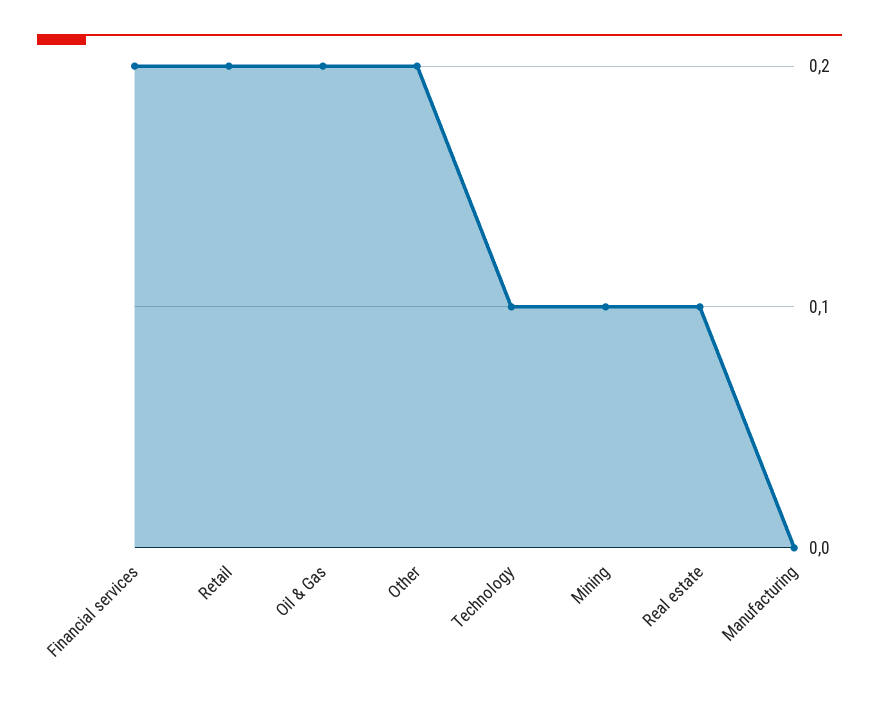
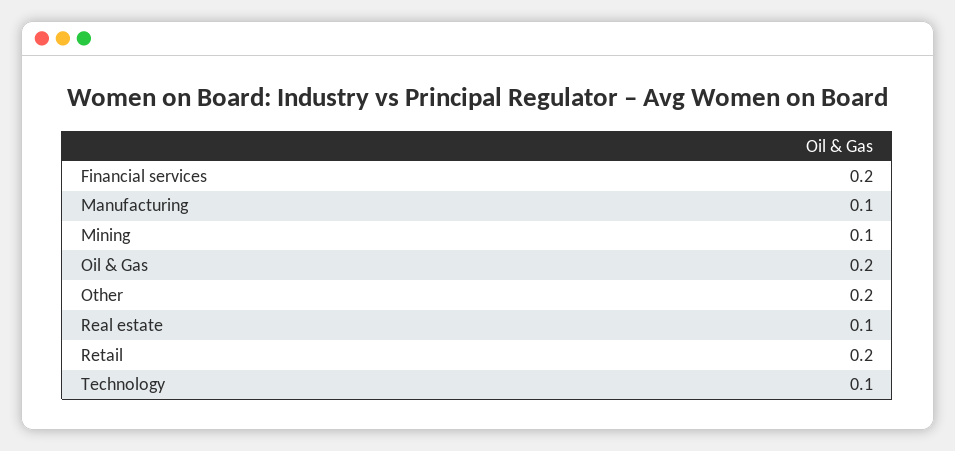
  {
    "Financial services": 0.2,
    "Retail": 0.2,
    "Oil & Gas": 0.2,
    "Other": 0.2,
    "Technology": 0.1,
    "Mining": 0.1,
    "Real estate": 0.1,
-   "Manufacturing": 0
+   "Manufacturing": 0.1
  }

